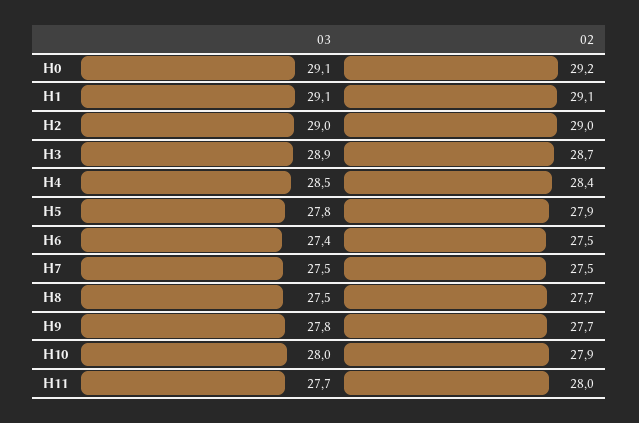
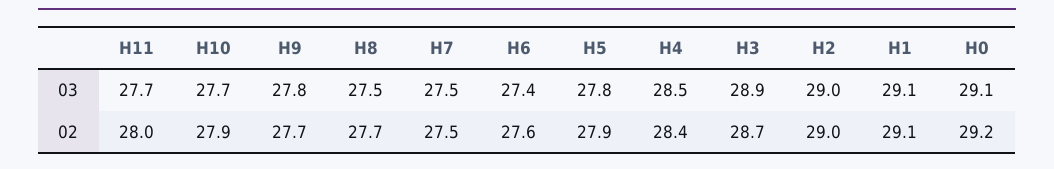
  {
    "03": {
      "H0": 29.1,
      "H1": 29.1,
      "H2": 29,
      "H3": 28.9,
      "H4": 28.5,
      "H5": 27.8,
      "H6": 27.4,
      "H7": 27.5,
      "H8": 27.5,
      "H9": 27.8,
-     "H10": 28,
+     "H10": 27.7,
      "H11": 27.7
    },
    "02": {
      "H0": 29.2,
      "H1": 29.1,
      "H2": 29,
      "H3": 28.7,
      "H4": 28.4,
      "H5": 27.9,
-     "H6": 27.5,
+     "H6": 27.6,
      "H7": 27.5,
      "H8": 27.7,
      "H9": 27.7,
      "H10": 27.9,
      "H11": 28
    }
  }

